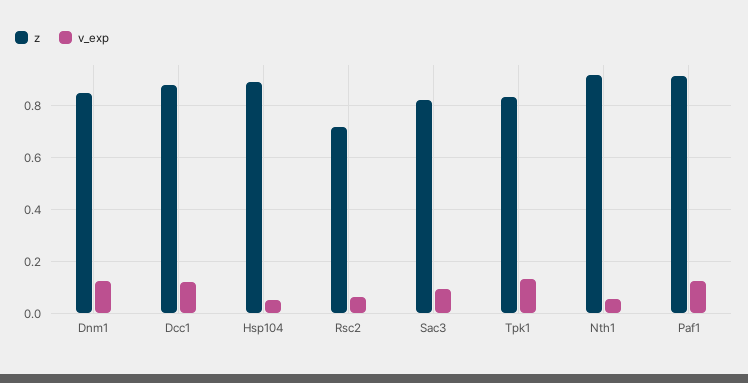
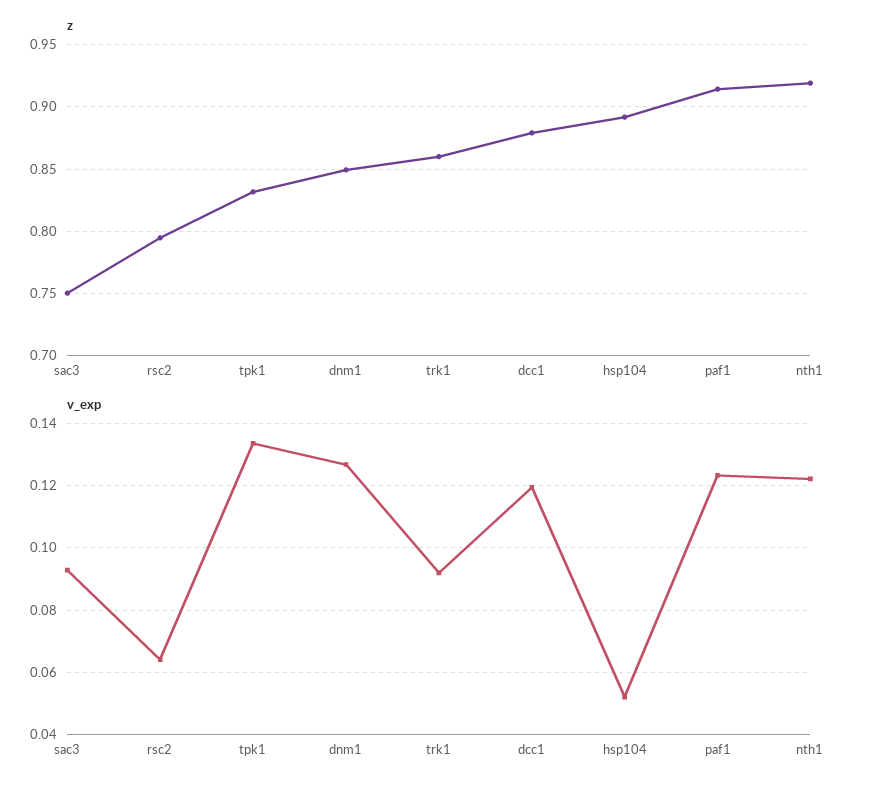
  {
    "z": {
      "Dnm1": 0.85,
      "Dcc1": 0.88,
      "Hsp104": 0.89,
-     "Rsc2": 0.725,
+     "Rsc2": 0.795,
-     "Sac3": 0.825,
+     "Sac3": 0.75,
      "Tpk1": 0.83,
      "Nth1": 0.92,
-     "Paf1": 0.915
+     "Paf1": 0.915,
+     "trk1": 0.86
    },
    "v_exp": {
      "Dnm1": 0.126,
      "Dcc1": 0.12,
      "Hsp104": 0.052,
      "Rsc2": 0.064,
      "Sac3": 0.092,
      "Tpk1": 0.134,
-     "Nth1": 0.05,
+     "Nth1": 0.122,
-     "Paf1": 0.124
+     "Paf1": 0.124,
+     "trk1": 0.092
    }
  }

